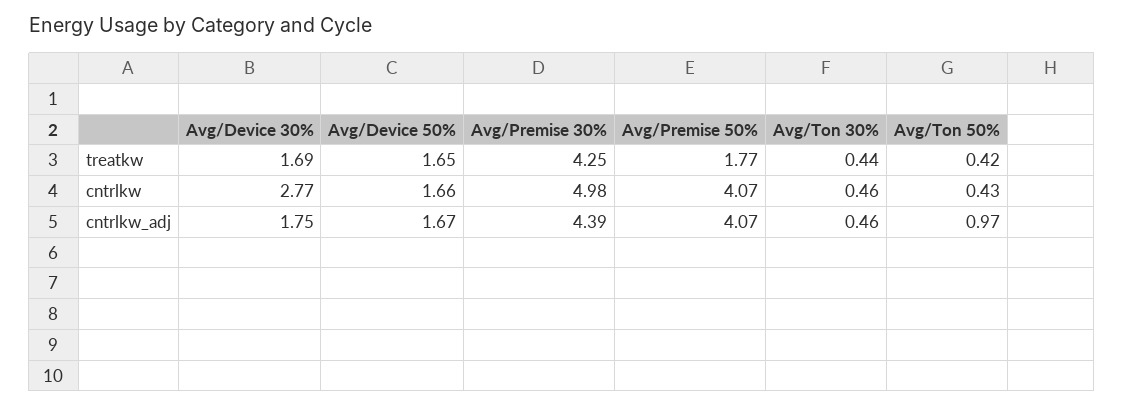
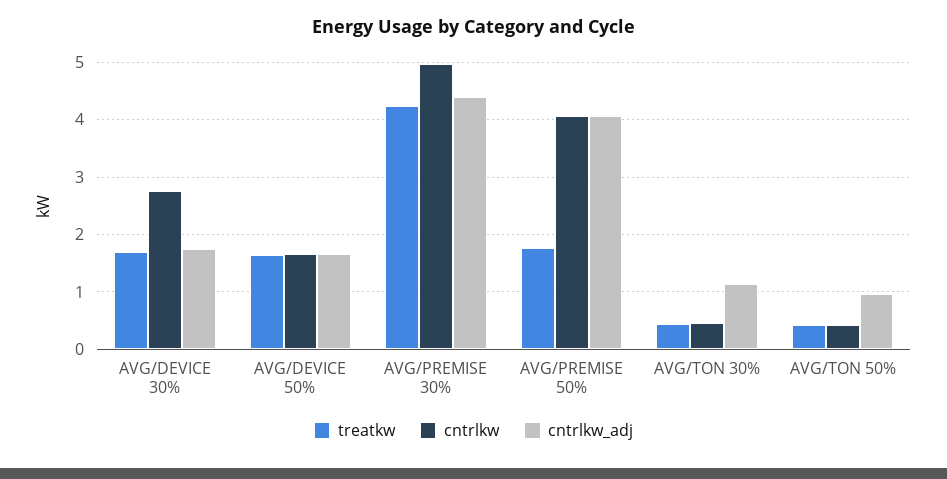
  {
    "treatkw": {
      "Avg/Device 30%": 1.69,
      "Avg/Device 50%": 1.65,
      "Avg/Premise 30%": 4.25,
      "Avg/Premise 50%": 1.77,
      "Avg/Ton 30%": 0.44,
      "Avg/Ton 50%": 0.42
    },
    "cntrlkw": {
      "Avg/Device 30%": 2.77,
      "Avg/Device 50%": 1.66,
      "Avg/Premise 30%": 4.98,
      "Avg/Premise 50%": 4.07,
      "Avg/Ton 30%": 0.46,
      "Avg/Ton 50%": 0.43
    },
    "cntrlkw_adj": {
      "Avg/Device 30%": 1.75,
      "Avg/Device 50%": 1.67,
      "Avg/Premise 30%": 4.39,
      "Avg/Premise 50%": 4.07,
-     "Avg/Ton 30%": 0.46,
+     "Avg/Ton 30%": 1.2,
      "Avg/Ton 50%": 0.97
    }
  }

